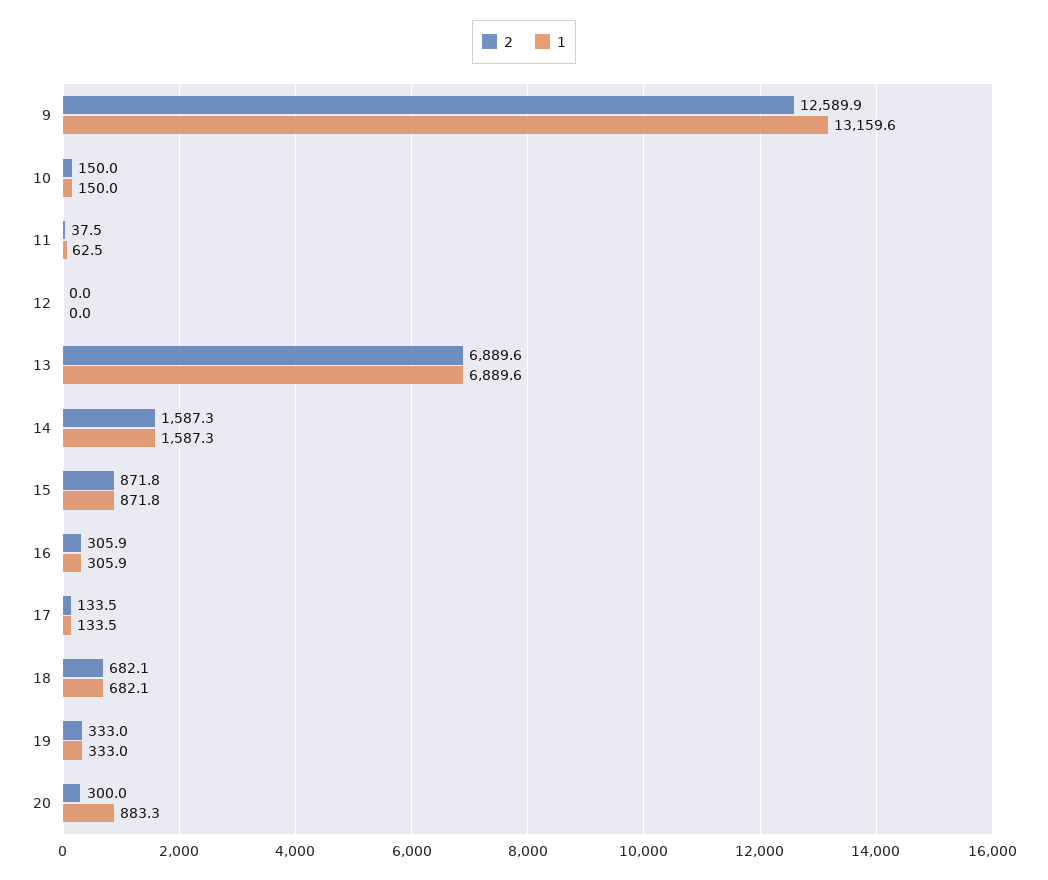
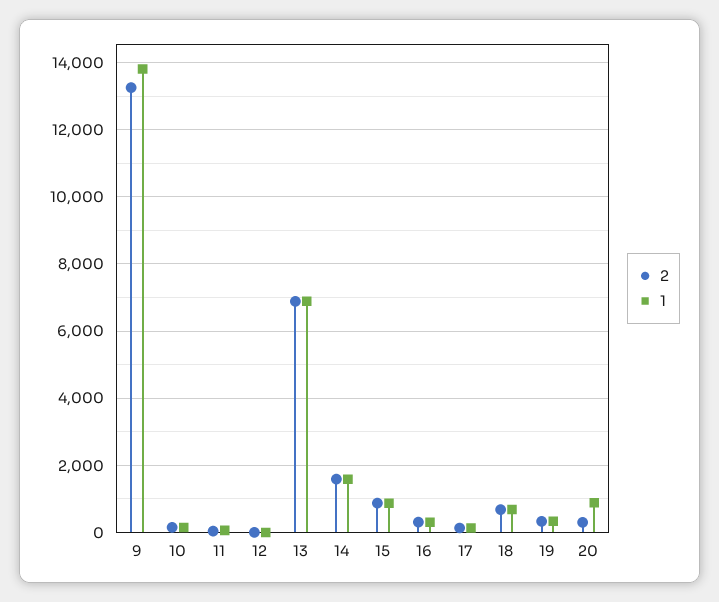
  {
    "2": {
-     "9": 12589.9,
+     "9": 13200,
      "10": 150,
      "11": 37.5,
      "12": 0,
      "13": 6889.6,
      "14": 1587.3,
      "15": 871.8,
      "16": 305.9,
      "17": 133.5,
      "18": 682.1,
      "19": 333,
      "20": 300
    },
    "1": {
-     "9": 13159.6,
+     "9": 13800,
      "10": 150,
      "11": 62.5,
      "12": 0,
      "13": 6889.6,
      "14": 1587.3,
      "15": 871.8,
      "16": 305.9,
      "17": 133.5,
      "18": 682.1,
      "19": 333,
      "20": 883.3
    }
  }

